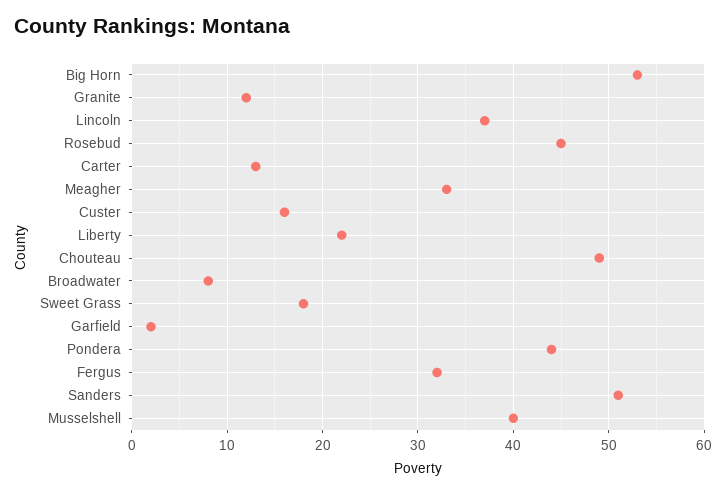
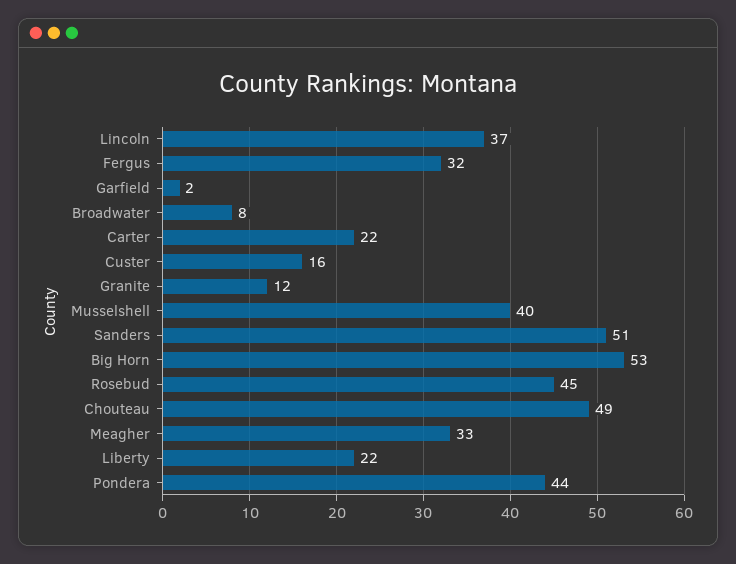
  {
    "Big Horn": 53,
    "Granite": 12,
    "Lincoln": 37,
    "Rosebud": 45,
-   "Carter": 13,
+   "Carter": 22,
    "Meagher": 33,
    "Custer": 16,
    "Liberty": 22,
    "Chouteau": 49,
    "Broadwater": 8,
-   "Sweet Grass": 18,
    "Garfield": 2,
    "Pondera": 44,
    "Fergus": 32,
    "Sanders": 51,
    "Musselshell": 40
  }

